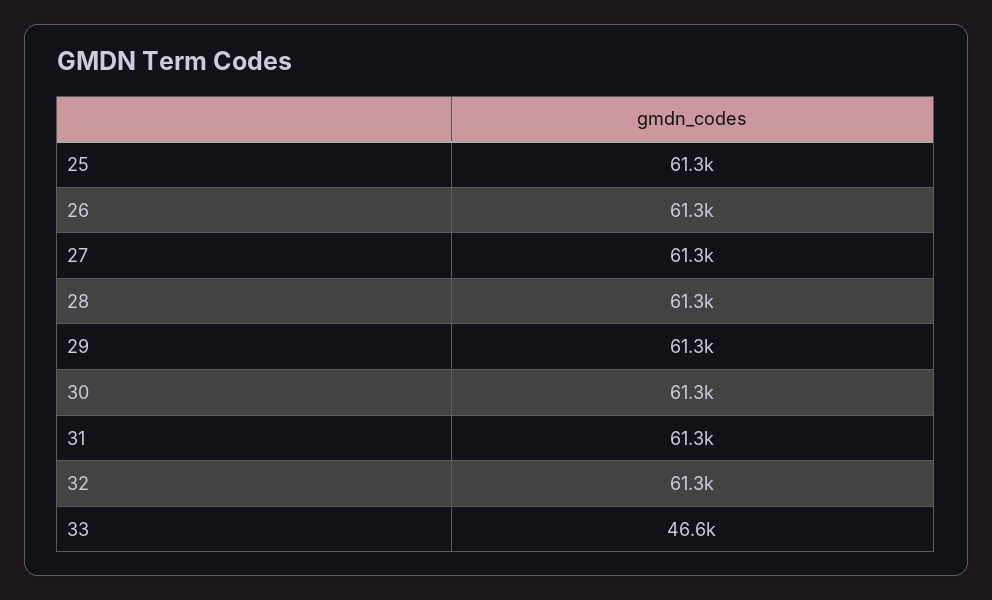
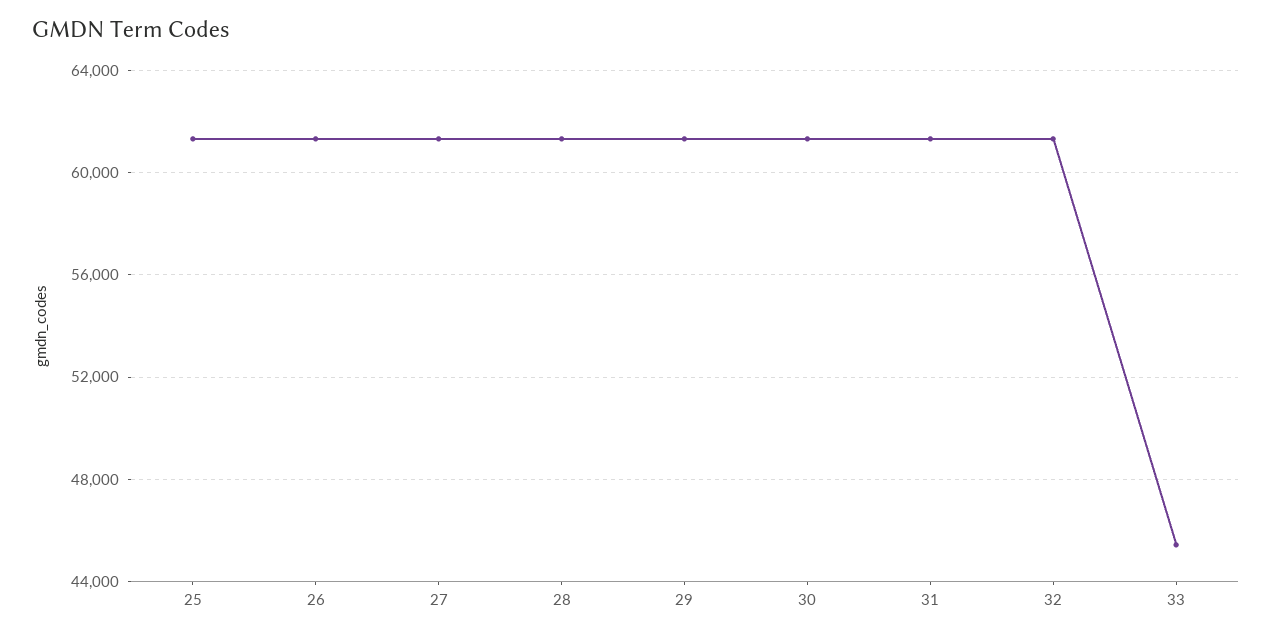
  {
    "25": 61300,
    "26": 61300,
    "27": 61300,
    "28": 61300,
    "29": 61300,
    "30": 61300,
    "31": 61300,
    "32": 61300,
-   "33": 46600
+   "33": 45500
  }

